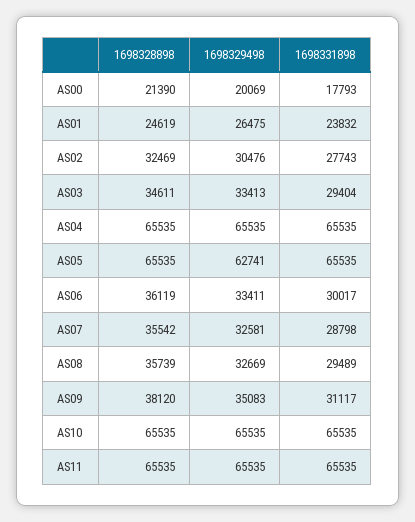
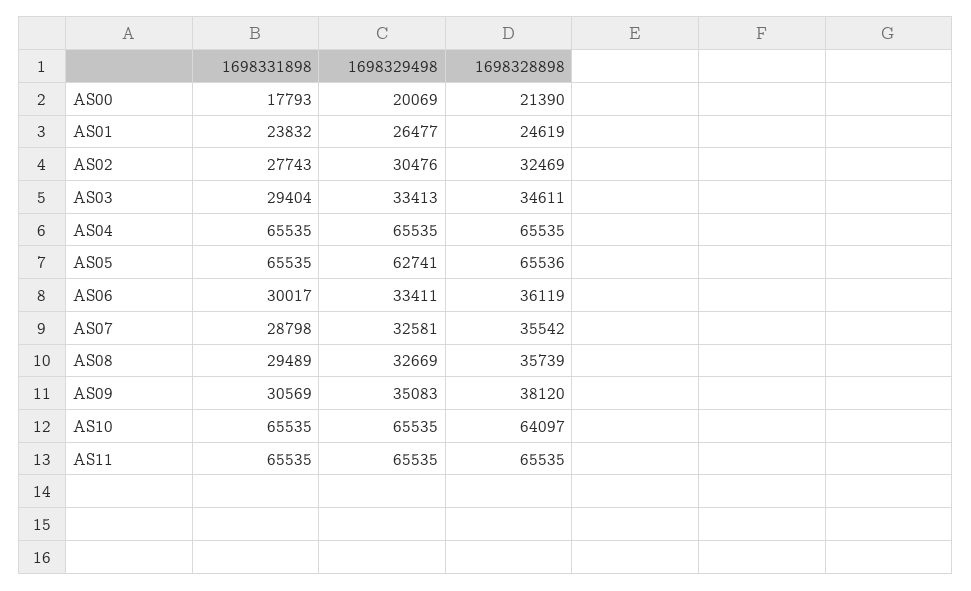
  {
    "1698328898": {
      "AS00": 21390,
      "AS01": 24619,
      "AS02": 32469,
      "AS03": 34611,
      "AS04": 65535,
-     "AS05": 65535,
+     "AS05": 65536,
      "AS06": 36119,
      "AS07": 35542,
      "AS08": 35739,
      "AS09": 38120,
-     "AS10": 65535,
+     "AS10": 64097,
      "AS11": 65535
    },
    "1698329498": {
      "AS00": 20069,
-     "AS01": 26475,
+     "AS01": 26477,
      "AS02": 30476,
      "AS03": 33413,
      "AS04": 65535,
      "AS05": 62741,
      "AS06": 33411,
      "AS07": 32581,
      "AS08": 32669,
      "AS09": 35083,
      "AS10": 65535,
      "AS11": 65535
    },
    "1698331898": {
      "AS00": 17793,
      "AS01": 23832,
      "AS02": 27743,
      "AS03": 29404,
      "AS04": 65535,
      "AS05": 65535,
      "AS06": 30017,
      "AS07": 28798,
      "AS08": 29489,
-     "AS09": 31117,
+     "AS09": 30569,
      "AS10": 65535,
      "AS11": 65535
    }
  }

